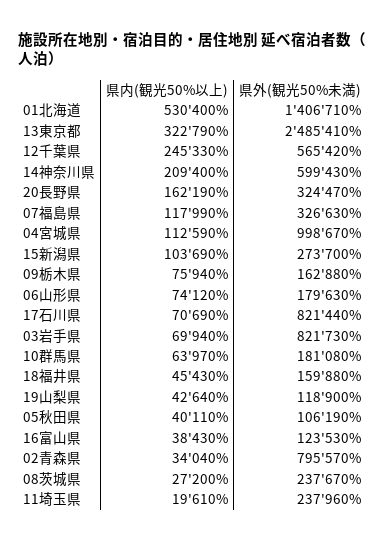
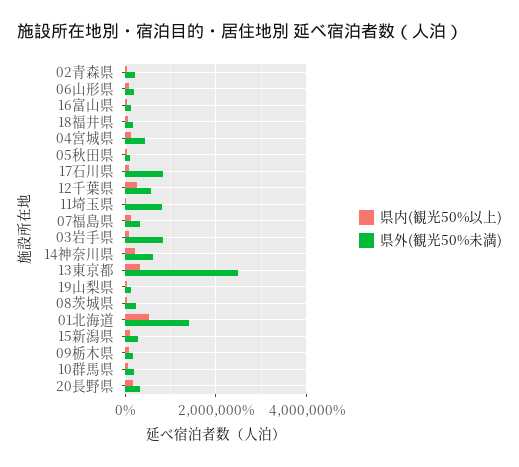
  {
    "県内(観光50%以上)": {
      "01北海道": 530400,
      "13東京都": 322790,
      "12千葉県": 245330,
      "14神奈川県": 209400,
      "20長野県": 162190,
      "07福島県": 117990,
      "04宮城県": 112590,
      "15新潟県": 103690,
      "09栃木県": 75940,
      "06山形県": 74120,
      "17石川県": 70690,
      "03岩手県": 69940,
      "10群馬県": 63970,
      "18福井県": 45430,
      "19山梨県": 42640,
      "05秋田県": 40110,
      "16富山県": 38430,
      "02青森県": 34040,
      "08茨城県": 27200,
      "11埼玉県": 19610
    },
    "県外(観光50%未満)": {
      "01北海道": 1406710,
      "13東京都": 2485410,
      "12千葉県": 565420,
      "14神奈川県": 599430,
      "20長野県": 324470,
      "07福島県": 326630,
-     "04宮城県": 998670,
+     "04宮城県": 400000,
      "15新潟県": 273700,
      "09栃木県": 162880,
      "06山形県": 179630,
      "17石川県": 821440,
      "03岩手県": 821730,
      "10群馬県": 181080,
      "18福井県": 159880,
      "19山梨県": 118900,
      "05秋田県": 106190,
      "16富山県": 123530,
-     "02青森県": 795570,
+     "02青森県": 200000,
      "08茨城県": 237670,
-     "11埼玉県": 237960
+     "11埼玉県": 800000
    }
  }

